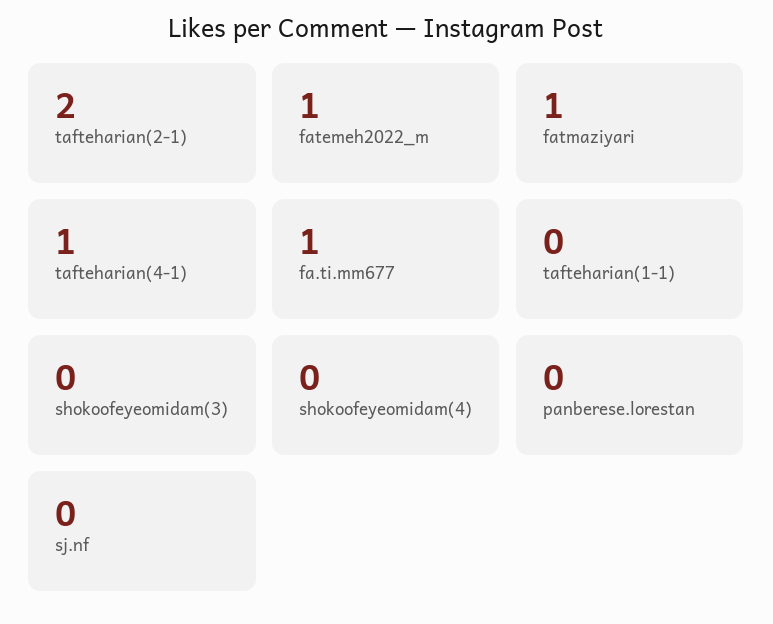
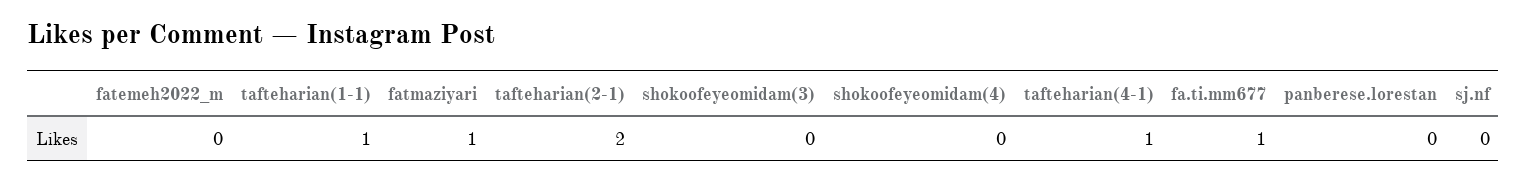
  {
    "tafteharian(2-1)": 2,
-   "fatemeh2022_m": 1,
+   "fatemeh2022_m": 0,
    "fatmaziyari": 1,
    "tafteharian(4-1)": 1,
    "fa.ti.mm677": 1,
-   "tafteharian(1-1)": 0,
+   "tafteharian(1-1)": 1,
    "shokoofeyeomidam(3)": 0,
    "shokoofeyeomidam(4)": 0,
    "panberese.lorestan": 0,
    "sj.nf": 0
  }

